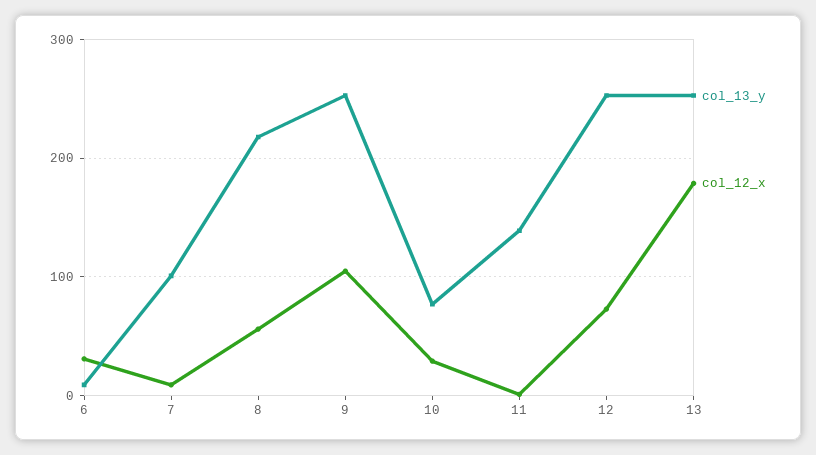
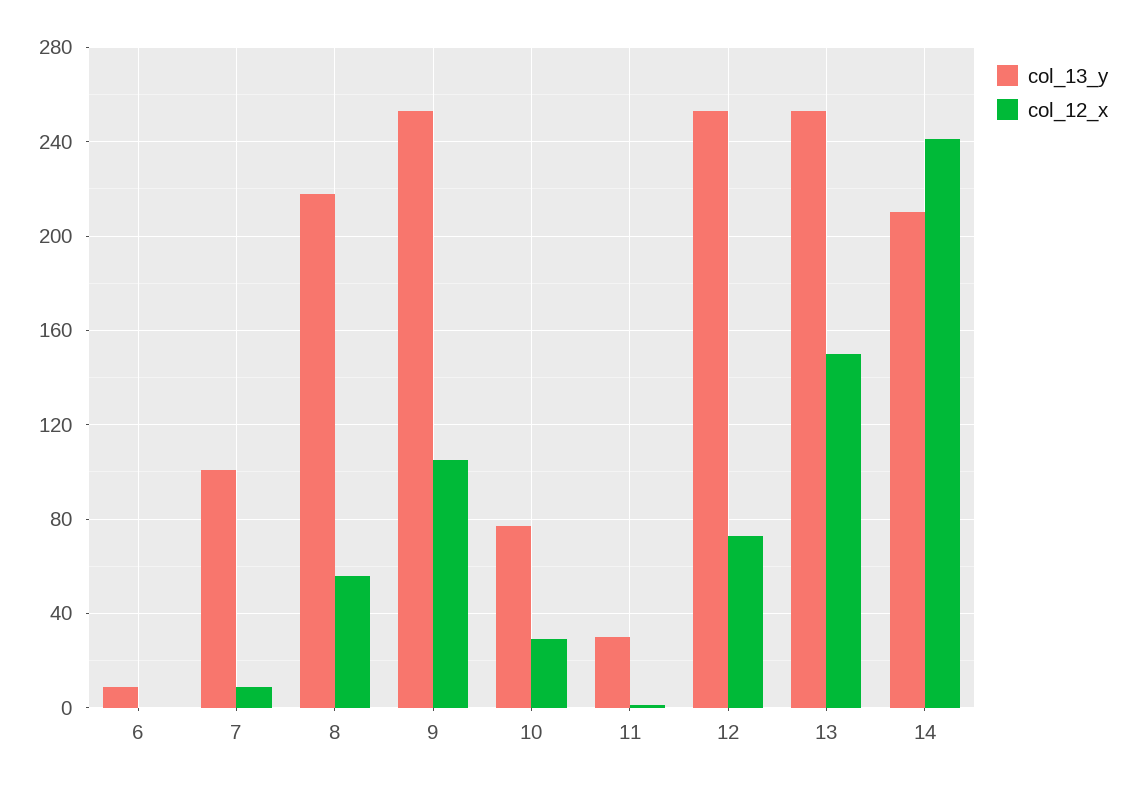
  {
    "col_13_y": {
      "6": 10,
      "7": 100,
      "8": 220,
      "9": 255,
      "10": 75,
-     "11": 140,
+     "11": 30,
      "12": 255,
-     "13": 255
+     "13": 255,
+     "14": 210
    },
    "col_12_x": {
-     "6": 30,
+     "6": 0,
      "7": 10,
      "8": 55,
      "9": 105,
      "10": 30,
      "11": 0,
      "12": 75,
-     "13": 180
+     "13": 150,
+     "14": 240
    }
  }

